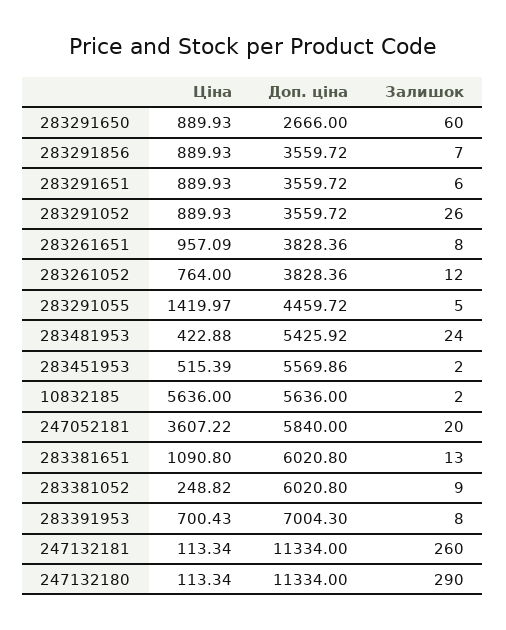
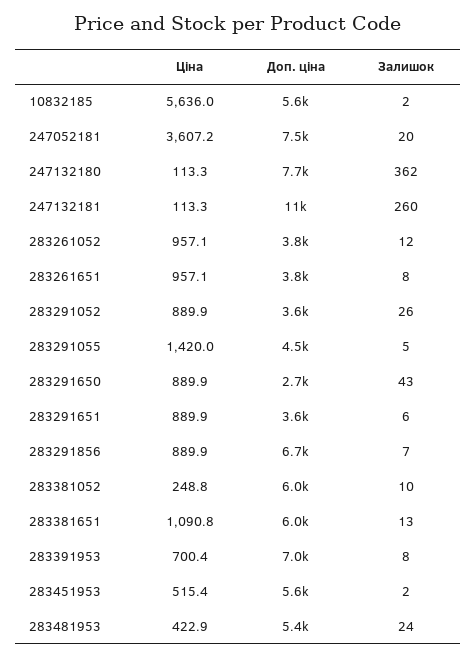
  {
    "Ціна": {
      "283291650": 889.93,
      "283291856": 889.93,
      "283291651": 889.93,
      "283291052": 889.93,
      "283261651": 957.09,
-     "283261052": 764,
+     "283261052": 957.1,
      "283291055": 1419.97,
      "283481953": 422.88,
      "283451953": 515.39,
      "10832185": 5636,
      "247052181": 3607.22,
      "283381651": 1090.8,
      "283381052": 248.82,
      "283391953": 700.43,
      "247132181": 113.34,
      "247132180": 113.34
    },
    "Доп. ціна": {
      "283291650": 2666,
-     "283291856": 3559.72,
+     "283291856": 6700,
      "283291651": 3559.72,
      "283291052": 3559.72,
      "283261651": 3828.36,
      "283261052": 3828.36,
      "283291055": 4459.72,
      "283481953": 5425.92,
      "283451953": 5569.86,
      "10832185": 5636,
-     "247052181": 5840,
+     "247052181": 7500,
      "283381651": 6020.8,
      "283381052": 6020.8,
      "283391953": 7004.3,
      "247132181": 11334,
-     "247132180": 11334
+     "247132180": 7700
    },
    "Залишок": {
-     "283291650": 60,
+     "283291650": 43,
      "283291856": 7,
      "283291651": 6,
      "283291052": 26,
      "283261651": 8,
      "283261052": 12,
      "283291055": 5,
      "283481953": 24,
      "283451953": 2,
      "10832185": 2,
      "247052181": 20,
      "283381651": 13,
-     "283381052": 9,
+     "283381052": 10,
      "283391953": 8,
      "247132181": 260,
-     "247132180": 290
+     "247132180": 362
    }
  }

